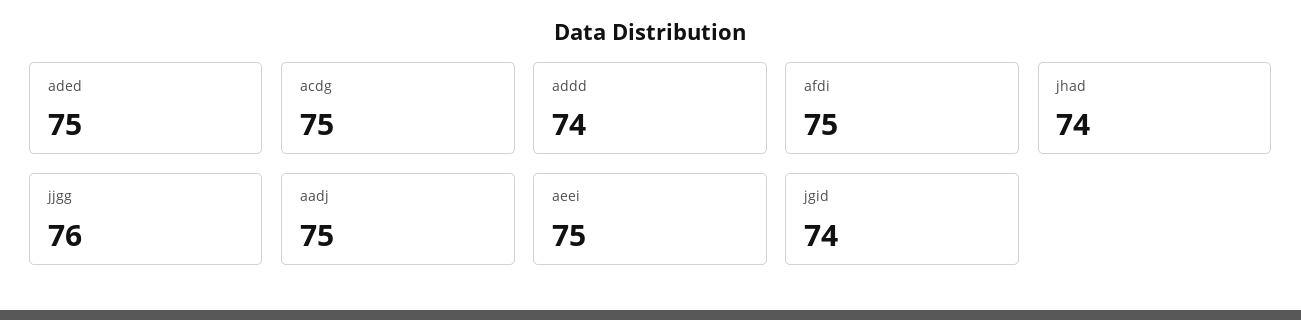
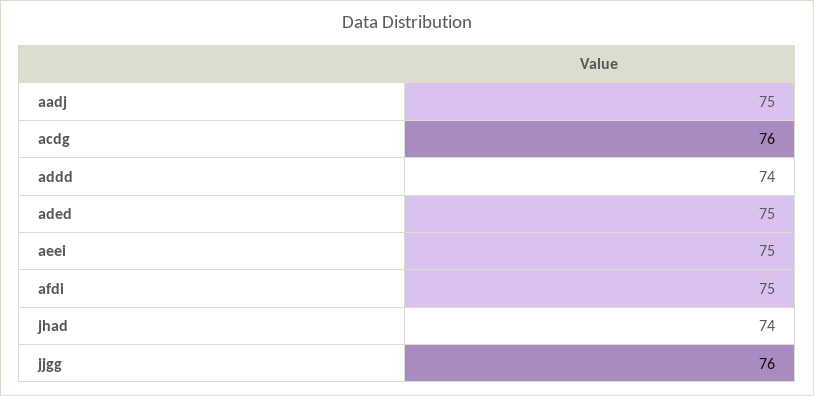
  {
    "aded": 75,
-   "acdg": 75,
+   "acdg": 76,
    "addd": 74,
    "afdi": 75,
    "jhad": 74,
    "jjgg": 76,
    "aadj": 75,
-   "aeei": 75,
+   "aeei": 75
-   "jgid": 74
  }

